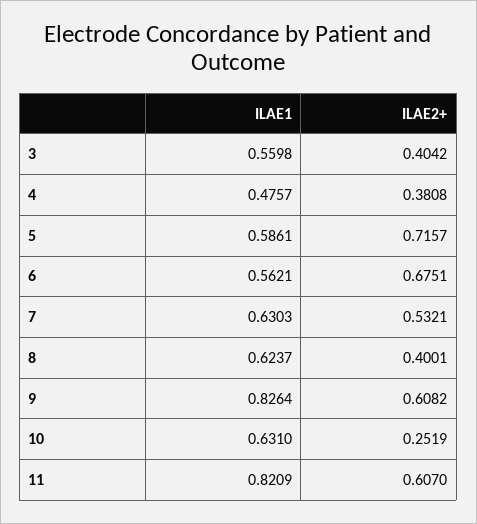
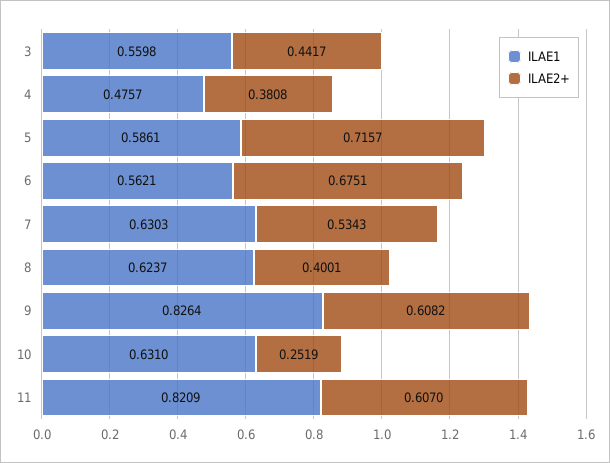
  {
    "ILAE1": {
      "3": 0.5598,
      "4": 0.4757,
      "5": 0.5861,
      "6": 0.5621,
      "7": 0.6303,
      "8": 0.6237,
      "9": 0.8264,
      "10": 0.631,
      "11": 0.8209
    },
    "ILAE2+": {
-     "3": 0.4042,
+     "3": 0.4417,
      "4": 0.3808,
      "5": 0.7157,
      "6": 0.6751,
-     "7": 0.5321,
+     "7": 0.5343,
      "8": 0.4001,
      "9": 0.6082,
      "10": 0.2519,
      "11": 0.607
    }
  }

